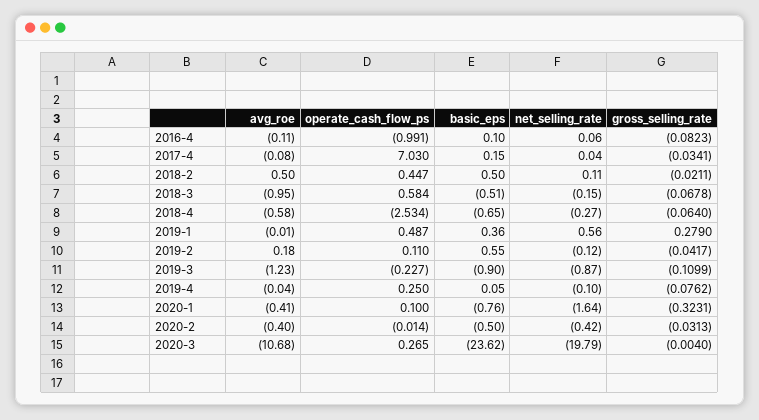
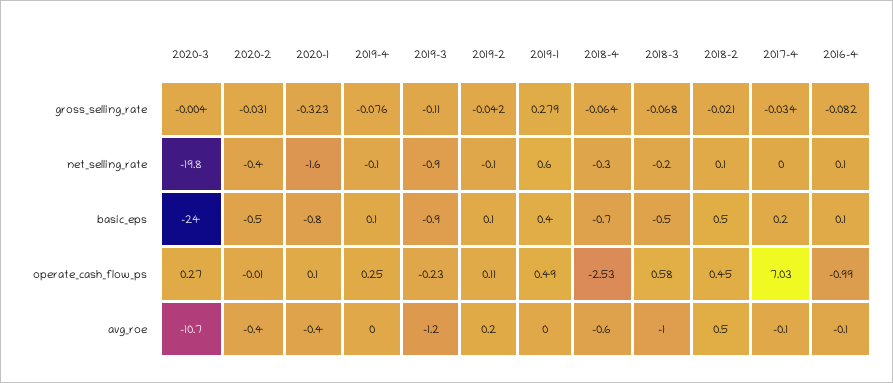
  {
    "avg_roe": {
      "2016-4": -0.11,
      "2017-4": -0.08,
      "2018-2": 0.5,
      "2018-3": -0.95,
      "2018-4": -0.58,
      "2019-1": -0.01,
      "2019-2": 0.18,
      "2019-3": -1.23,
      "2019-4": -0.04,
      "2020-1": -0.41,
      "2020-2": -0.4,
      "2020-3": -10.68
    },
    "operate_cash_flow_ps": {
      "2016-4": -0.991,
      "2017-4": 7.03,
      "2018-2": 0.447,
      "2018-3": 0.584,
      "2018-4": -2.534,
      "2019-1": 0.487,
      "2019-2": 0.11,
      "2019-3": -0.227,
      "2019-4": 0.25,
      "2020-1": 0.1,
      "2020-2": -0.014,
      "2020-3": 0.265
    },
    "basic_eps": {
      "2016-4": 0.1,
      "2017-4": 0.15,
      "2018-2": 0.5,
      "2018-3": -0.51,
      "2018-4": -0.65,
      "2019-1": 0.36,
-     "2019-2": 0.55,
+     "2019-2": 0.1,
      "2019-3": -0.9,
      "2019-4": 0.05,
      "2020-1": -0.76,
      "2020-2": -0.5,
-     "2020-3": -23.62
+     "2020-3": -24
    },
    "net_selling_rate": {
      "2016-4": 0.06,
      "2017-4": 0.04,
      "2018-2": 0.11,
      "2018-3": -0.15,
      "2018-4": -0.27,
      "2019-1": 0.56,
      "2019-2": -0.12,
      "2019-3": -0.87,
      "2019-4": -0.1,
      "2020-1": -1.64,
      "2020-2": -0.42,
      "2020-3": -19.79
    },
    "gross_selling_rate": {
      "2016-4": -0.0823,
      "2017-4": -0.0341,
      "2018-2": -0.0211,
      "2018-3": -0.0678,
      "2018-4": -0.064,
      "2019-1": 0.279,
      "2019-2": -0.0417,
      "2019-3": -0.1099,
      "2019-4": -0.0762,
      "2020-1": -0.3231,
      "2020-2": -0.0313,
      "2020-3": -0.004
    }
  }

